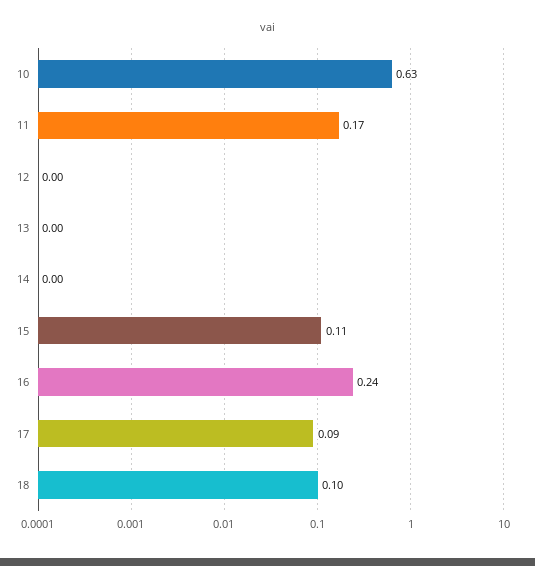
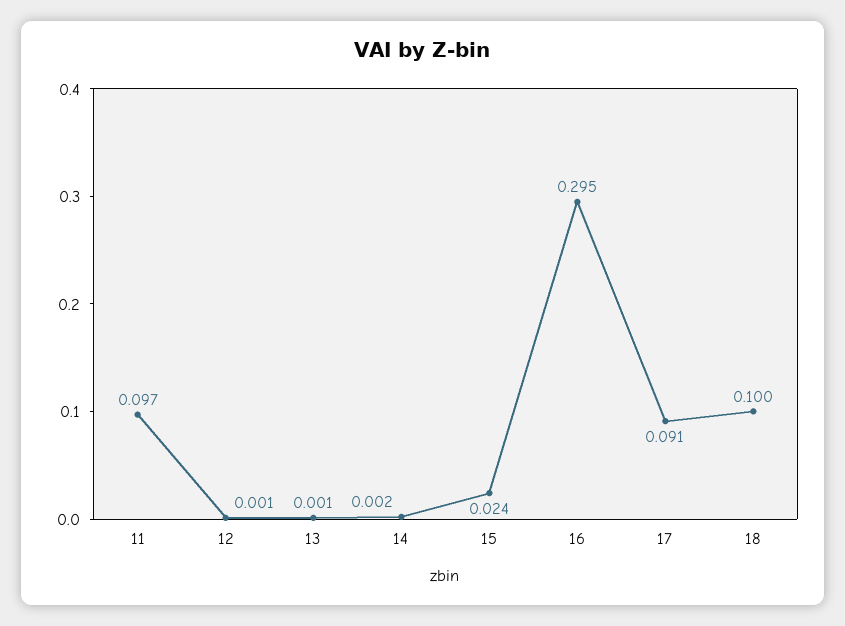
  {
-   "10": 0.63,
-   "11": 0.17,
+   "11": 0.097,
    "12": 0.001,
    "13": 0.001,
    "14": 0.002,
-   "15": 0.11,
+   "15": 0.024,
-   "16": 0.24,
+   "16": 0.295,
    "17": 0.091,
    "18": 0.1
  }

